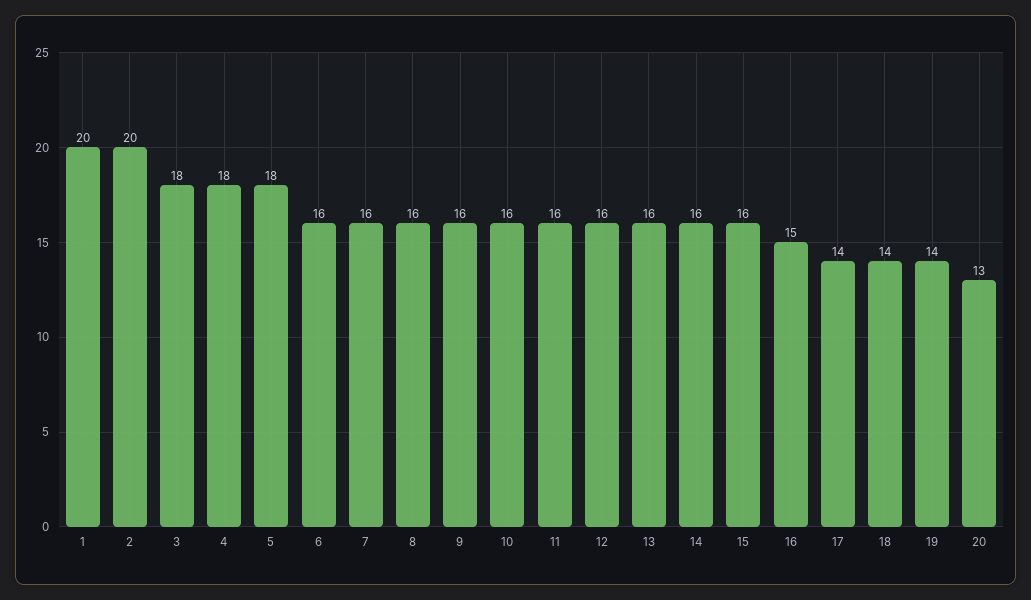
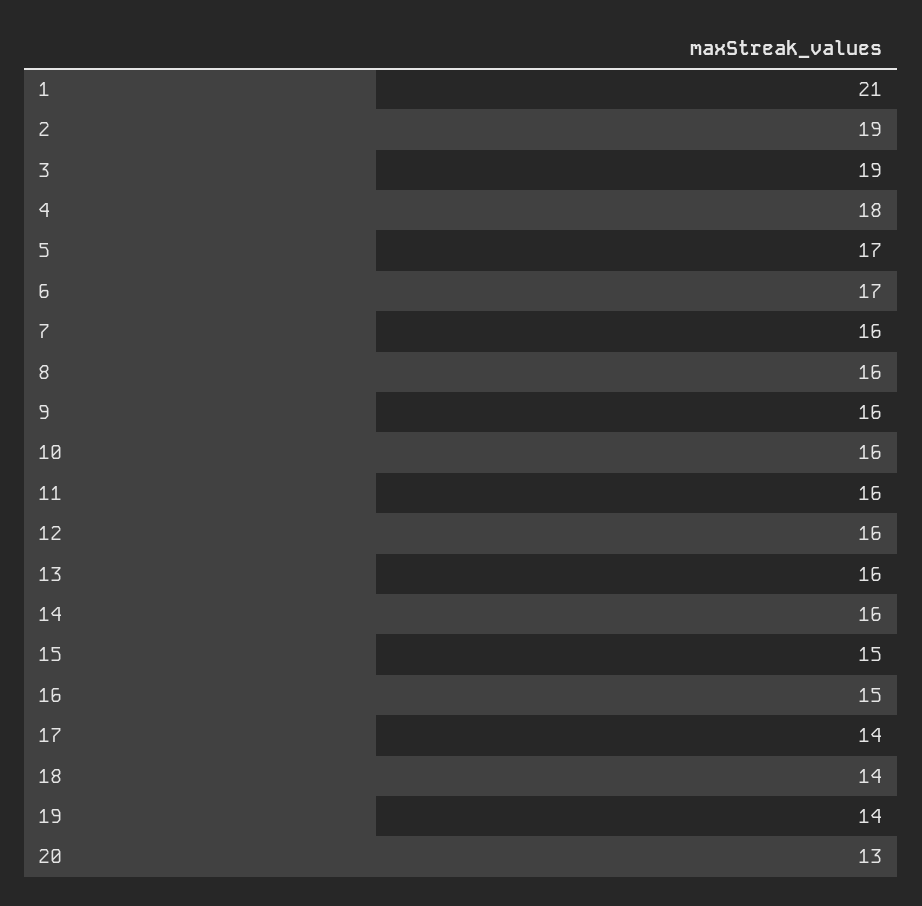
  {
-   "1": 20,
+   "1": 21,
-   "2": 20,
+   "2": 19,
-   "3": 18,
+   "3": 19,
    "4": 18,
-   "5": 18,
+   "5": 17,
-   "6": 16,
+   "6": 17,
    "7": 16,
    "8": 16,
    "9": 16,
    "10": 16,
    "11": 16,
    "12": 16,
    "13": 16,
    "14": 16,
-   "15": 16,
+   "15": 15,
    "16": 15,
    "17": 14,
    "18": 14,
    "19": 14,
    "20": 13
  }

